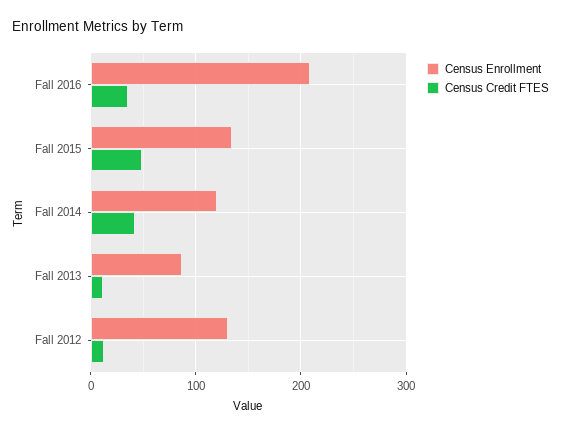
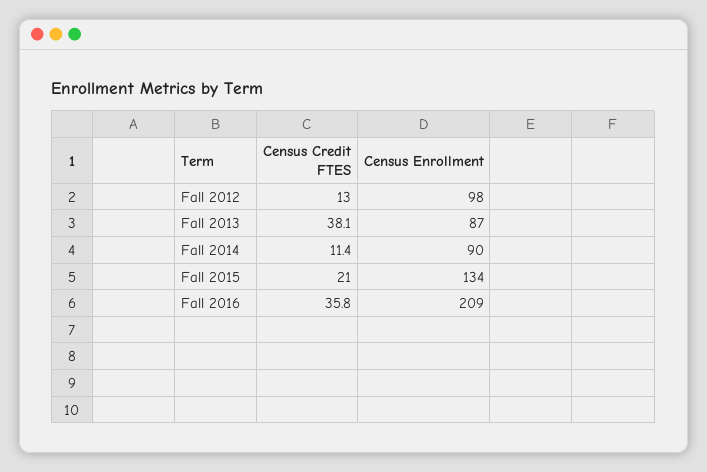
  {
    "Census Enrollment": {
      "Fall 2016": 209,
      "Fall 2015": 134,
-     "Fall 2014": 120,
+     "Fall 2014": 90,
      "Fall 2013": 87,
-     "Fall 2012": 130
+     "Fall 2012": 98
    },
    "Census Credit FTES": {
      "Fall 2016": 35.8,
-     "Fall 2015": 50,
+     "Fall 2015": 21,
-     "Fall 2014": 40,
+     "Fall 2014": 11.4,
-     "Fall 2013": 10,
+     "Fall 2013": 38.1,
      "Fall 2012": 13
    }
  }

